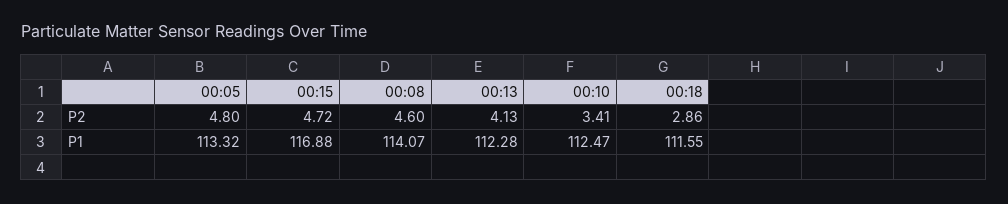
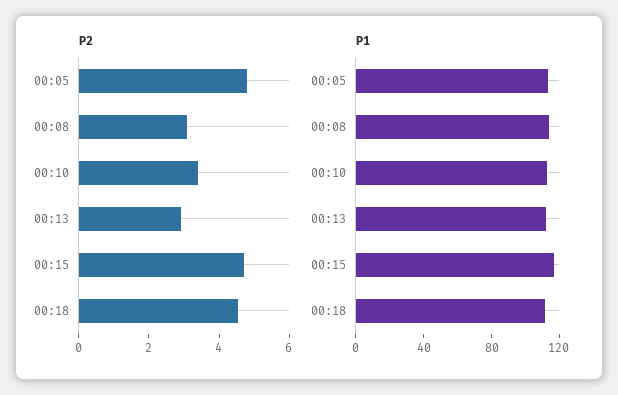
  {
    "P2": {
      "00:05": 4.8,
      "00:15": 4.72,
-     "00:08": 4.6,
+     "00:08": 3,
-     "00:13": 4.13,
+     "00:13": 3,
      "00:10": 3.41,
-     "00:18": 2.86
+     "00:18": 4.5
    },
    "P1": {
      "00:05": 113.32,
      "00:15": 116.88,
      "00:08": 114.07,
      "00:13": 112.28,
      "00:10": 112.47,
      "00:18": 111.55
    }
  }

